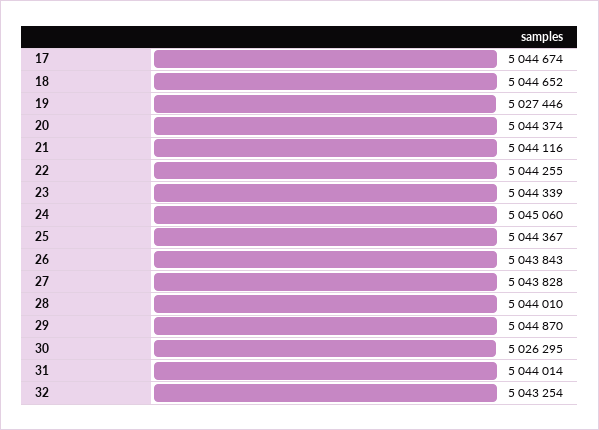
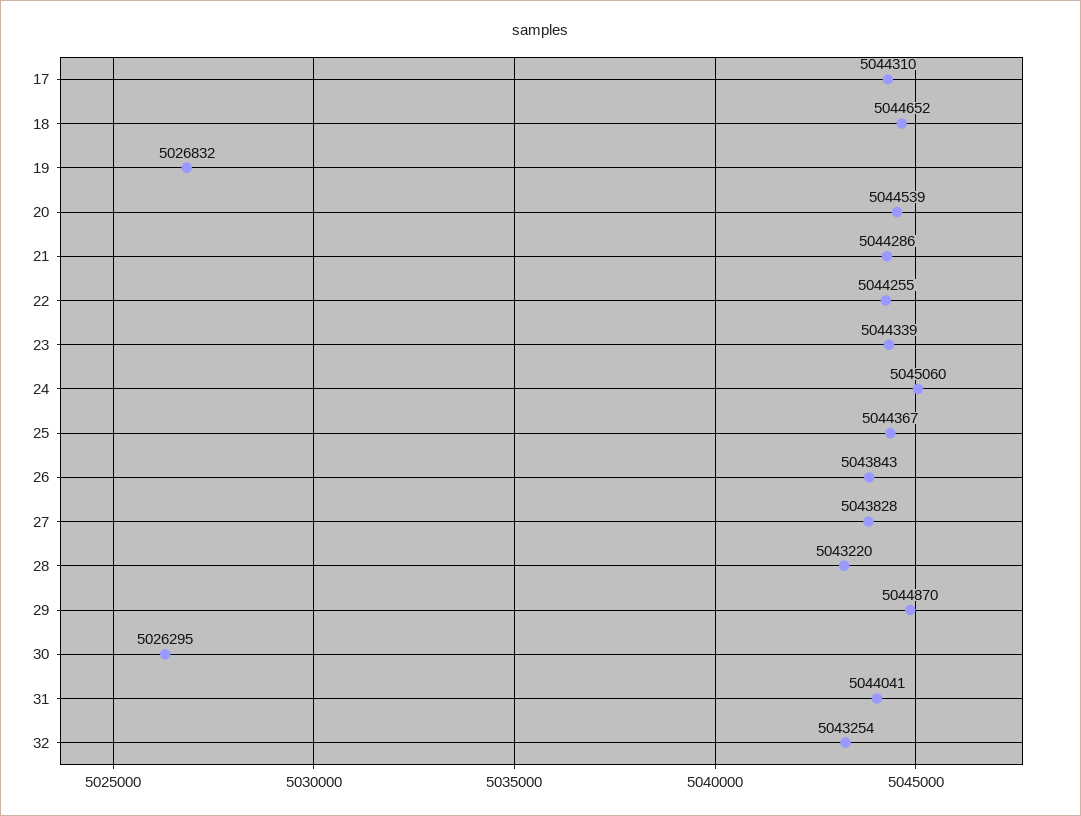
  {
-   "17": 5044674,
+   "17": 5044310,
    "18": 5044652,
-   "19": 5027446,
+   "19": 5026832,
-   "20": 5044374,
+   "20": 5044539,
-   "21": 5044116,
+   "21": 5044286,
    "22": 5044255,
    "23": 5044339,
    "24": 5045060,
    "25": 5044367,
    "26": 5043843,
    "27": 5043828,
-   "28": 5044010,
+   "28": 5043220,
    "29": 5044870,
    "30": 5026295,
-   "31": 5044014,
+   "31": 5044041,
    "32": 5043254
  }

